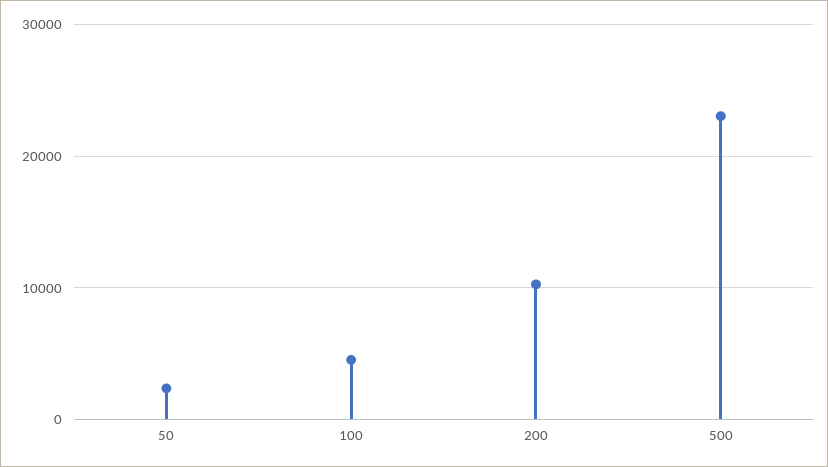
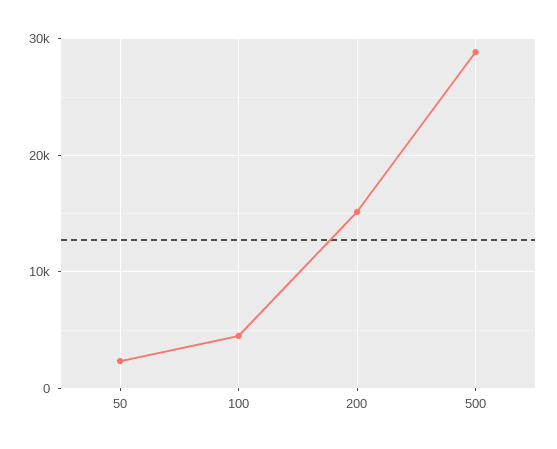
  {
    "50": 2000,
    "100": 5000,
-   "200": 10000,
+   "200": 15000,
-   "500": 23000
+   "500": 29000
  }

